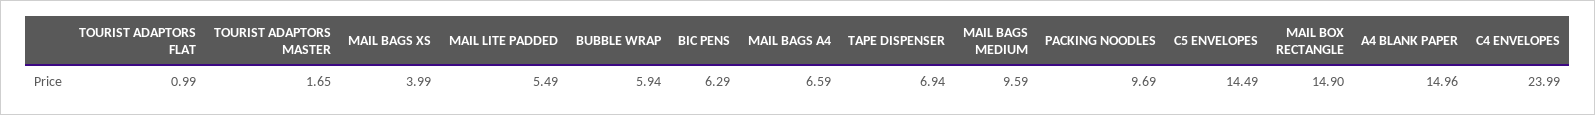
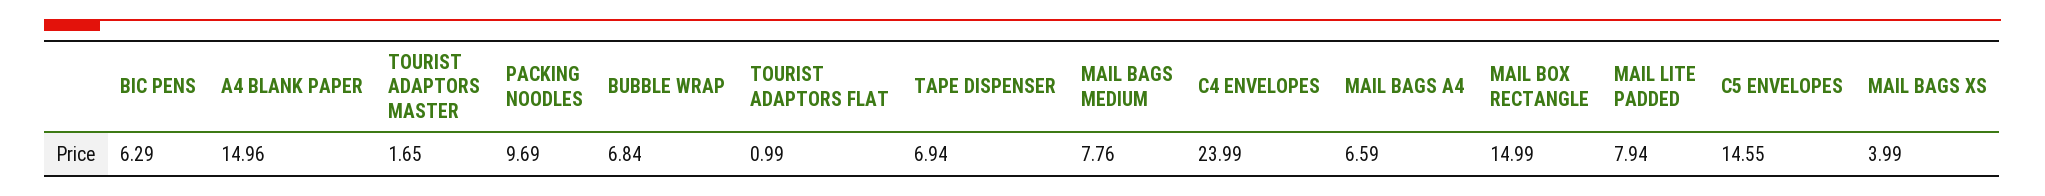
  {
    "TOURIST ADAPTORS FLAT": 0.99,
    "TOURIST ADAPTORS MASTER": 1.65,
    "MAIL BAGS XS": 3.99,
-   "MAIL LITE PADDED": 5.49,
+   "MAIL LITE PADDED": 7.94,
-   "BUBBLE WRAP": 5.94,
+   "BUBBLE WRAP": 6.84,
    "BIC PENS": 6.29,
    "MAIL BAGS A4": 6.59,
    "TAPE DISPENSER": 6.94,
-   "MAIL BAGS MEDIUM": 9.59,
+   "MAIL BAGS MEDIUM": 7.76,
    "PACKING NOODLES": 9.69,
-   "C5 ENVELOPES": 14.49,
+   "C5 ENVELOPES": 14.55,
-   "MAIL BOX RECTANGLE": 14.9,
+   "MAIL BOX RECTANGLE": 14.99,
    "A4 BLANK PAPER": 14.96,
    "C4 ENVELOPES": 23.99
  }

